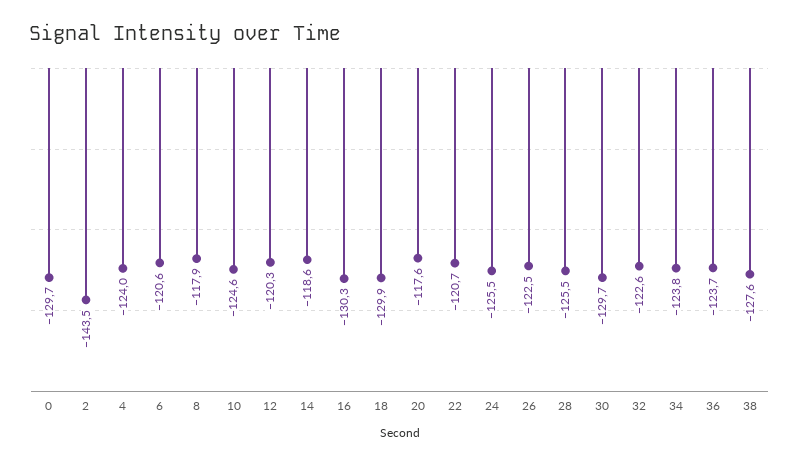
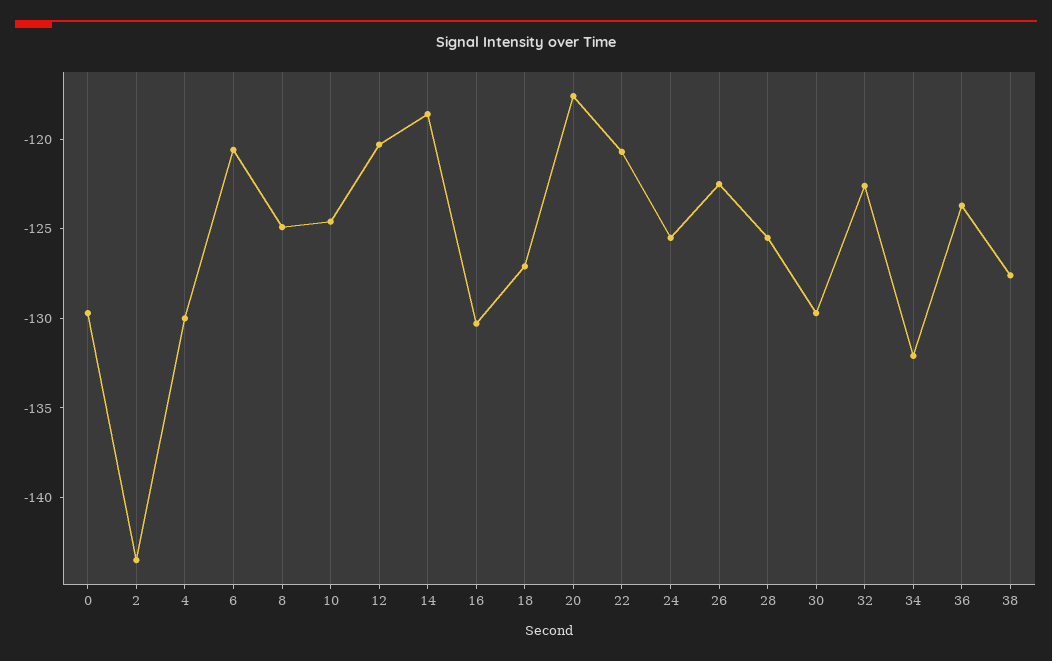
  {
    "0": -129.7,
    "2": -143.5,
-   "4": -124,
+   "4": -130,
    "6": -120.6,
-   "8": -117.9,
+   "8": -125,
    "10": -124.6,
    "12": -120.3,
    "14": -118.6,
    "16": -130.3,
-   "18": -129.9,
+   "18": -127,
    "20": -117.6,
    "22": -120.7,
    "24": -125.5,
    "26": -122.5,
    "28": -125.5,
    "30": -129.7,
    "32": -122.6,
-   "34": -123.8,
+   "34": -132,
    "36": -123.7,
    "38": -127.6
  }

